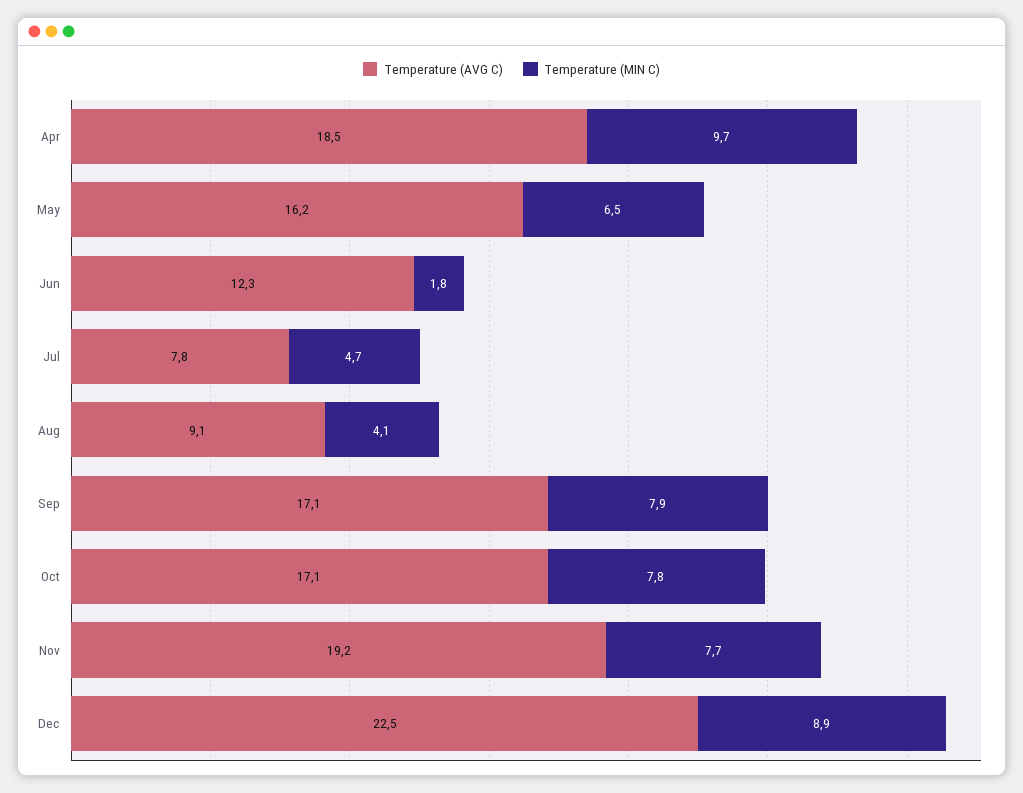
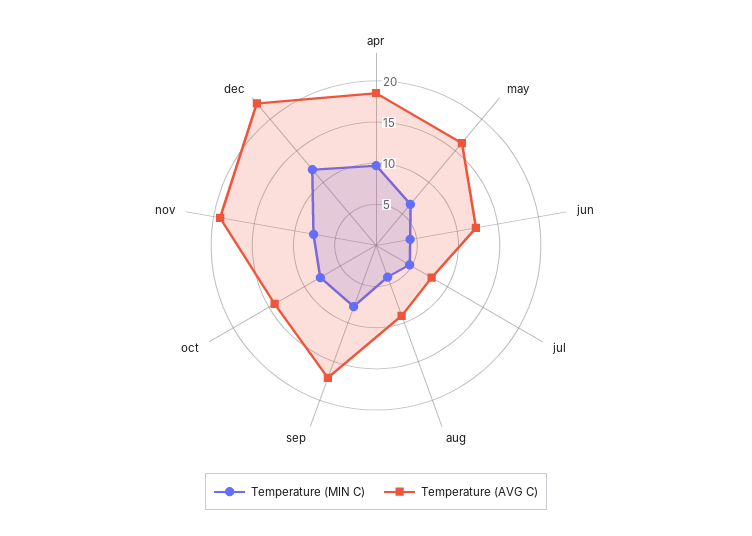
  {
    "Temperature (AVG C)": {
      "Apr": 18.5,
      "May": 16.2,
      "Jun": 12.3,
      "Jul": 7.8,
      "Aug": 9.1,
      "Sep": 17.1,
-     "Oct": 17.1,
+     "Oct": 14,
      "Nov": 19.2,
      "Dec": 22.5
    },
    "Temperature (MIN C)": {
      "Apr": 9.7,
      "May": 6.5,
-     "Jun": 1.8,
+     "Jun": 4,
      "Jul": 4.7,
      "Aug": 4.1,
      "Sep": 7.9,
      "Oct": 7.8,
      "Nov": 7.7,
-     "Dec": 8.9
+     "Dec": 12
    }
  }

